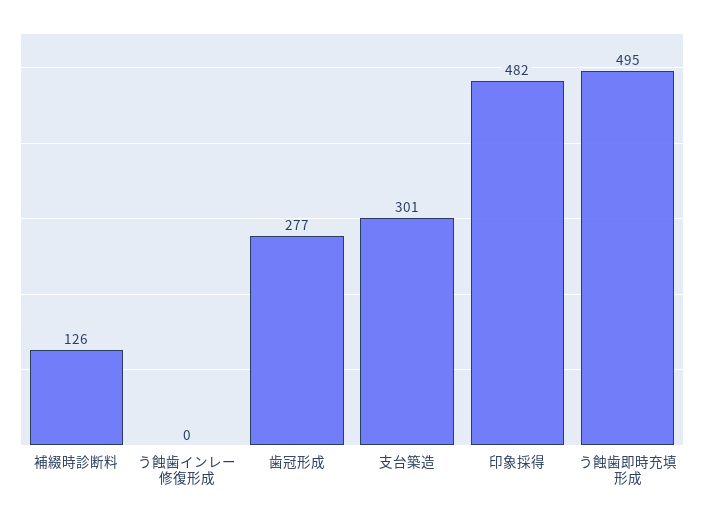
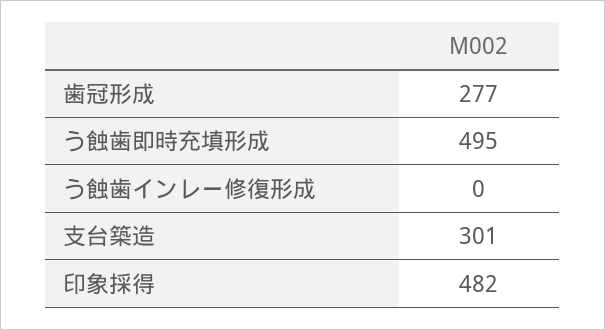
  {
-   "補綴時診断料": 126,
    "う蝕歯インレー修復形成": 0,
    "歯冠形成": 277,
    "支台築造": 301,
    "印象採得": 482,
    "う蝕歯即時充填形成": 495
  }

